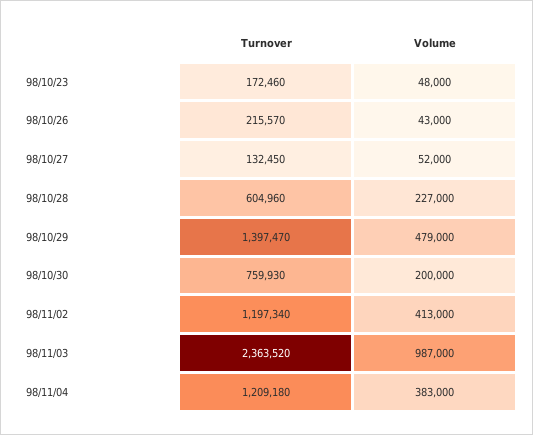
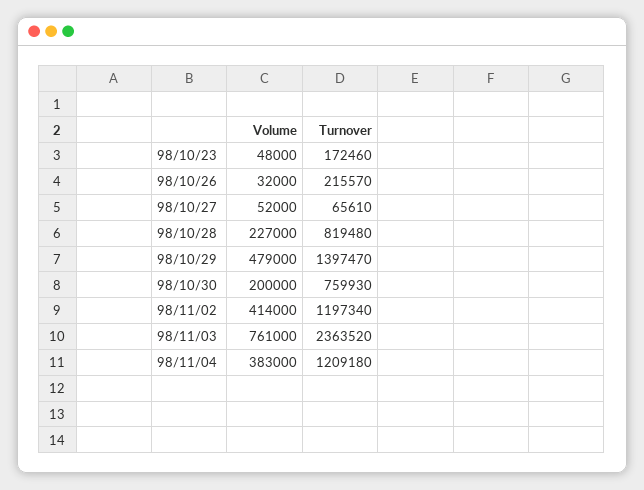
  {
    "Turnover": {
      "98/10/23": 172460,
      "98/10/26": 215570,
-     "98/10/27": 132450,
+     "98/10/27": 65610,
-     "98/10/28": 604960,
+     "98/10/28": 819480,
      "98/10/29": 1397470,
      "98/10/30": 759930,
      "98/11/02": 1197340,
      "98/11/03": 2363520,
      "98/11/04": 1209180
    },
    "Volume": {
      "98/10/23": 48000,
-     "98/10/26": 43000,
+     "98/10/26": 32000,
      "98/10/27": 52000,
      "98/10/28": 227000,
      "98/10/29": 479000,
      "98/10/30": 200000,
-     "98/11/02": 413000,
+     "98/11/02": 414000,
-     "98/11/03": 987000,
+     "98/11/03": 761000,
      "98/11/04": 383000
    }
  }

